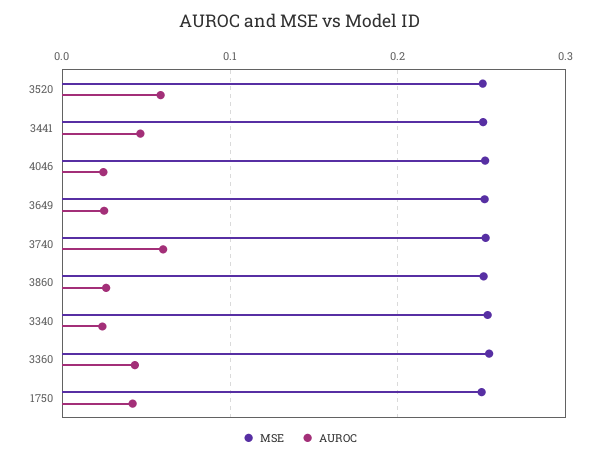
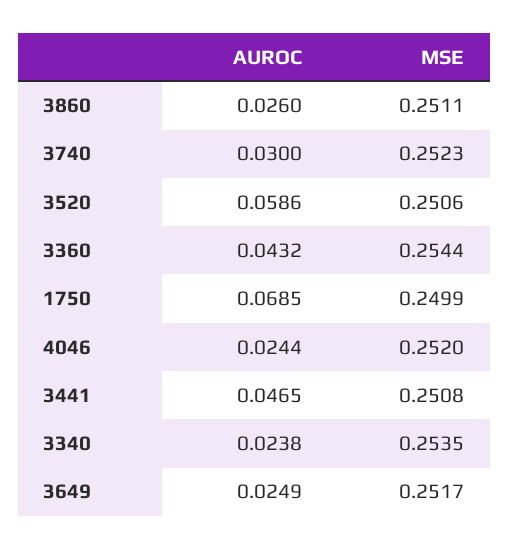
  {
    "MSE": {
      "3520": 0.2506,
      "3441": 0.2508,
      "4046": 0.252,
      "3649": 0.2517,
      "3740": 0.2523,
      "3860": 0.2511,
      "3340": 0.2535,
      "3360": 0.2544,
      "1750": 0.2499
    },
    "AUROC": {
      "3520": 0.0586,
      "3441": 0.0465,
      "4046": 0.0244,
      "3649": 0.0249,
-     "3740": 0.06,
+     "3740": 0.03,
      "3860": 0.026,
      "3340": 0.0238,
      "3360": 0.0432,
-     "1750": 0.04
+     "1750": 0.0685
    }
  }

